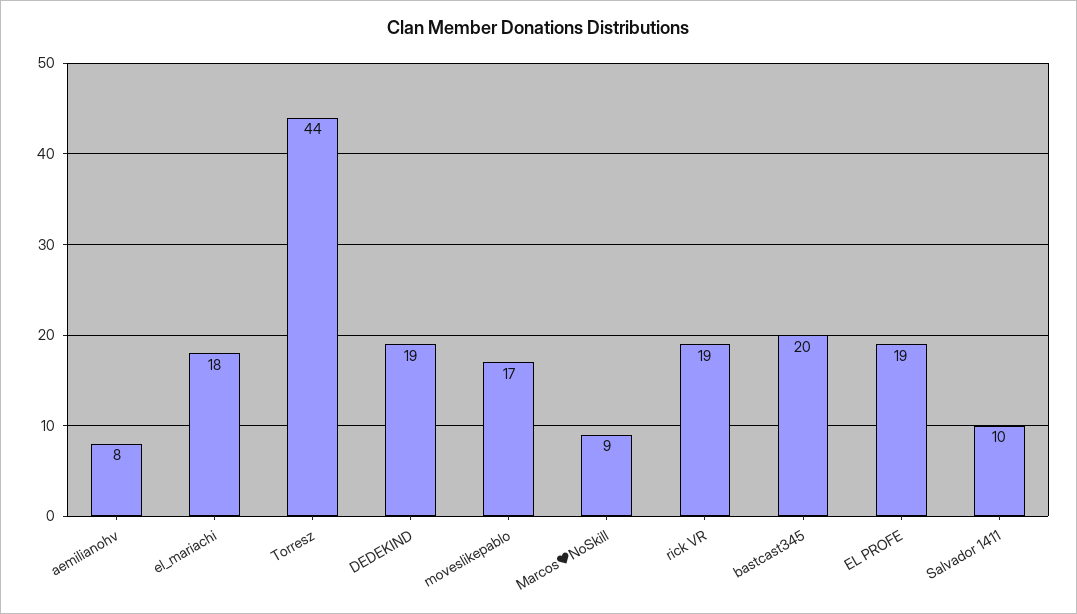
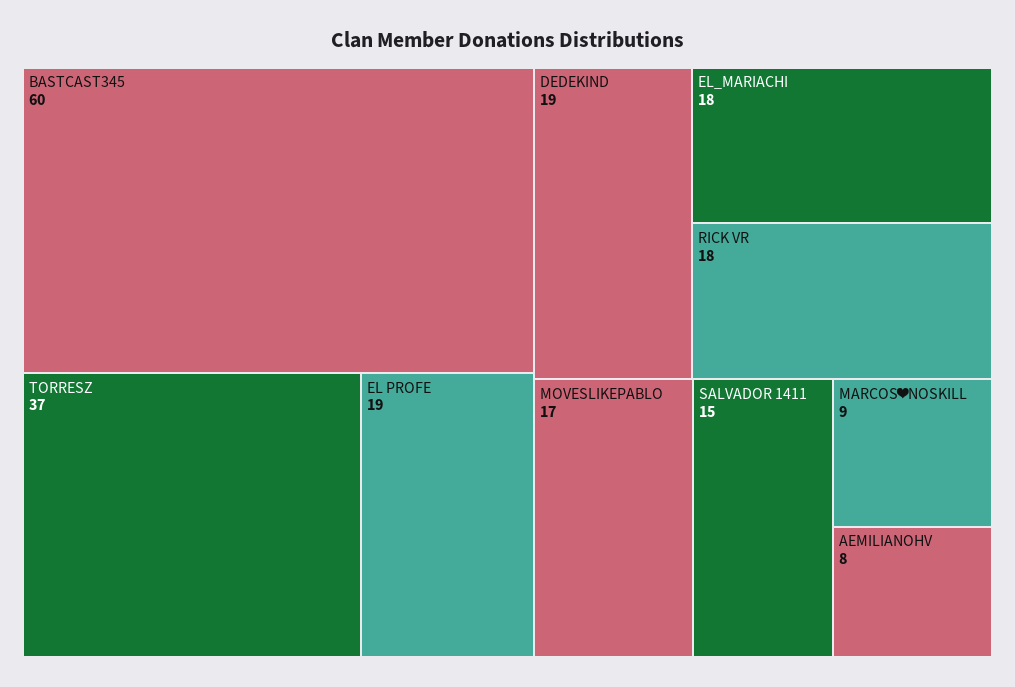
  {
    "aemilianohv": 8,
    "el_mariachi": 18,
-   "Torresz": 44,
+   "Torresz": 37,
    "DEDEKIND": 19,
    "moveslikepablo": 17,
    "Marcos❤NoSkill": 9,
-   "rick VR": 19,
+   "rick VR": 18,
-   "bastcast345": 20,
+   "bastcast345": 60,
    "EL PROFE": 19,
-   "Salvador 1411": 10
+   "Salvador 1411": 15
  }

